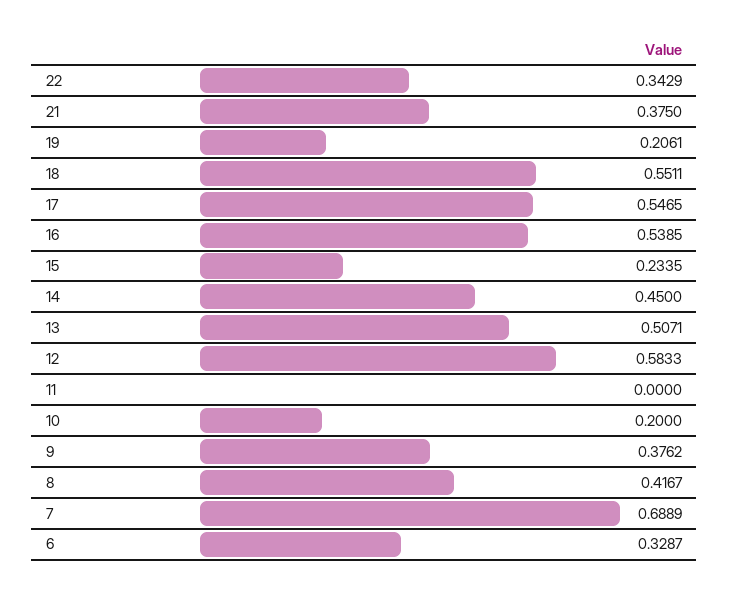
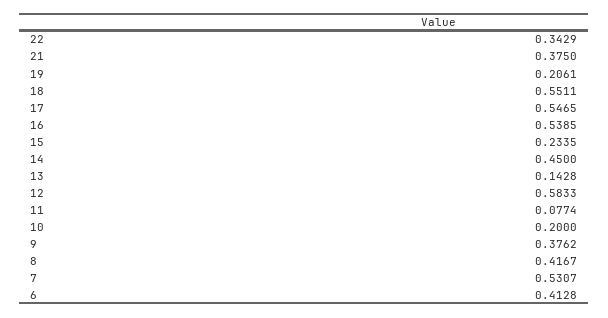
  {
    "22": 0.3429,
    "21": 0.375,
    "19": 0.2061,
    "18": 0.5511,
    "17": 0.5465,
    "16": 0.5385,
    "15": 0.2335,
    "14": 0.45,
-   "13": 0.5071,
+   "13": 0.1428,
    "12": 0.5833,
-   "11": 0,
+   "11": 0.0774,
    "10": 0.2,
    "9": 0.3762,
    "8": 0.4167,
-   "7": 0.6889,
+   "7": 0.5307,
-   "6": 0.3287
+   "6": 0.4128
  }

